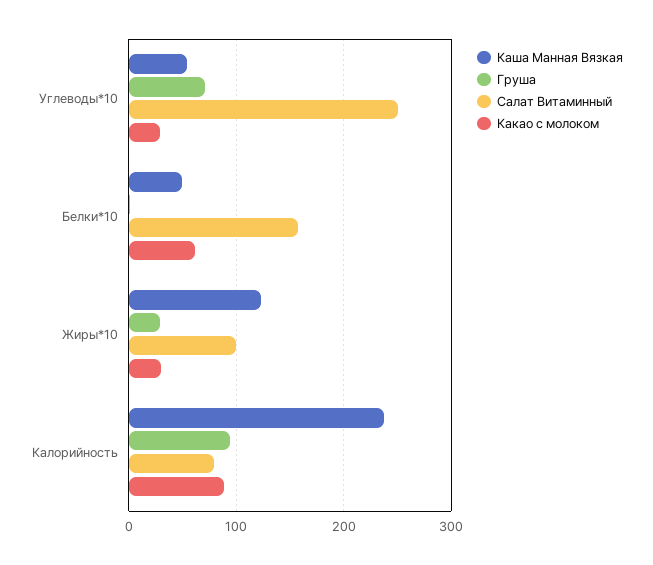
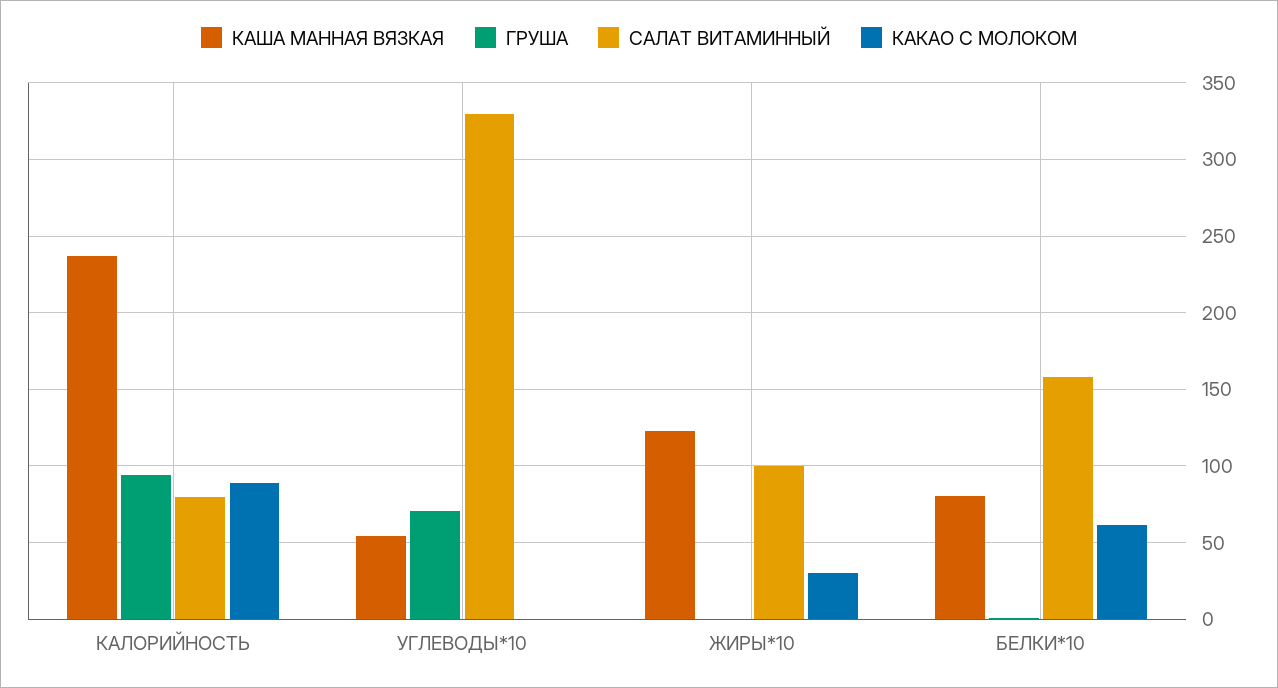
  {
    "Каша Манная Вязкая": {
      "Углеводы*10": 55,
-     "Белки*10": 50,
+     "Белки*10": 80,
      "Жиры*10": 125,
      "Калорийность": 235
    },
    "Груша": {
      "Углеводы*10": 70,
      "Белки*10": 0,
-     "Жиры*10": 30,
+     "Жиры*10": 0,
      "Калорийность": 95
    },
    "Салат Витаминный": {
-     "Углеводы*10": 250,
+     "Углеводы*10": 330,
      "Белки*10": 160,
      "Жиры*10": 100,
      "Калорийность": 80
    },
    "Какао с молоком": {
-     "Углеводы*10": 30,
+     "Углеводы*10": 0,
      "Белки*10": 60,
      "Жиры*10": 30,
      "Калорийность": 90
    }
  }

